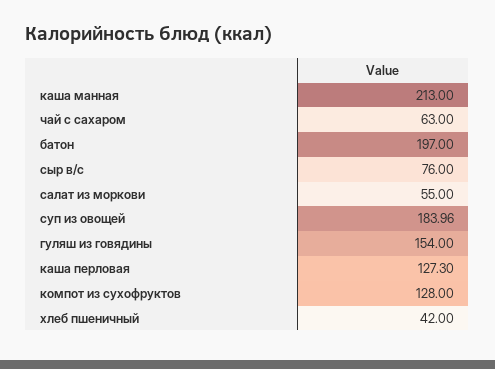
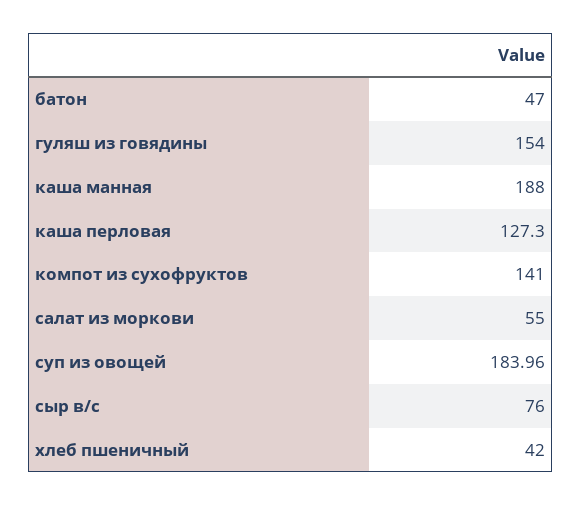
  {
-   "каша манная": 213,
+   "каша манная": 188,
-   "чай с сахаром": 63,
-   "батон": 197,
+   "батон": 47,
    "сыр в/с": 76,
    "салат из моркови": 55,
    "суп из овощей": 183.96,
    "гуляш из говядины": 154,
    "каша перловая": 127.3,
-   "компот из сухофруктов": 128,
+   "компот из сухофруктов": 141,
    "хлеб пшеничный": 42
  }

